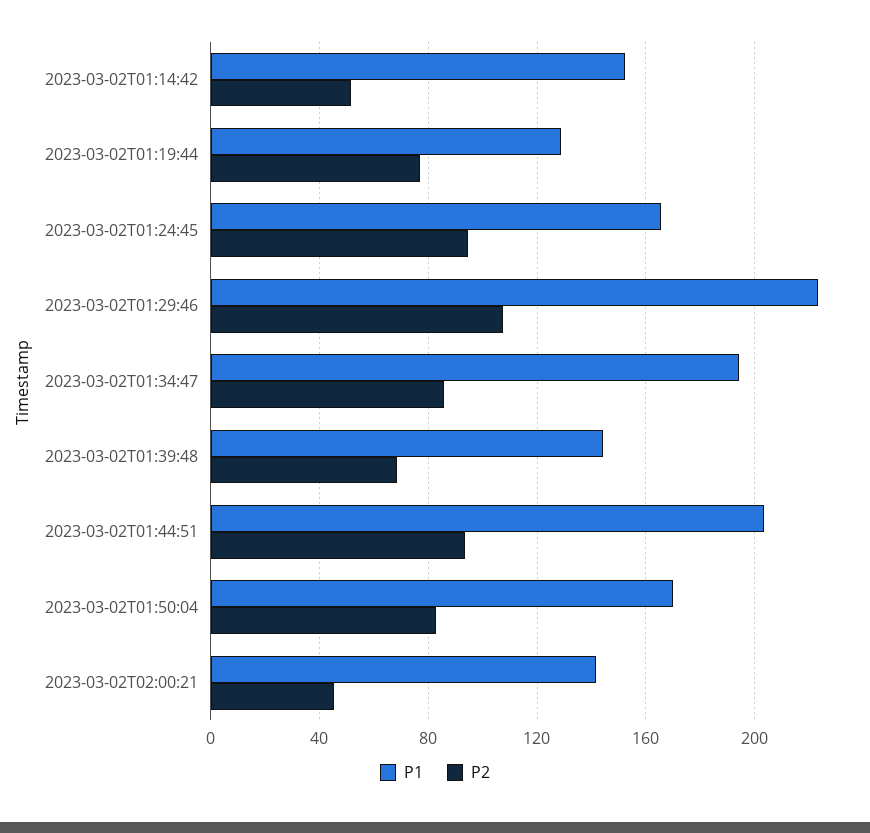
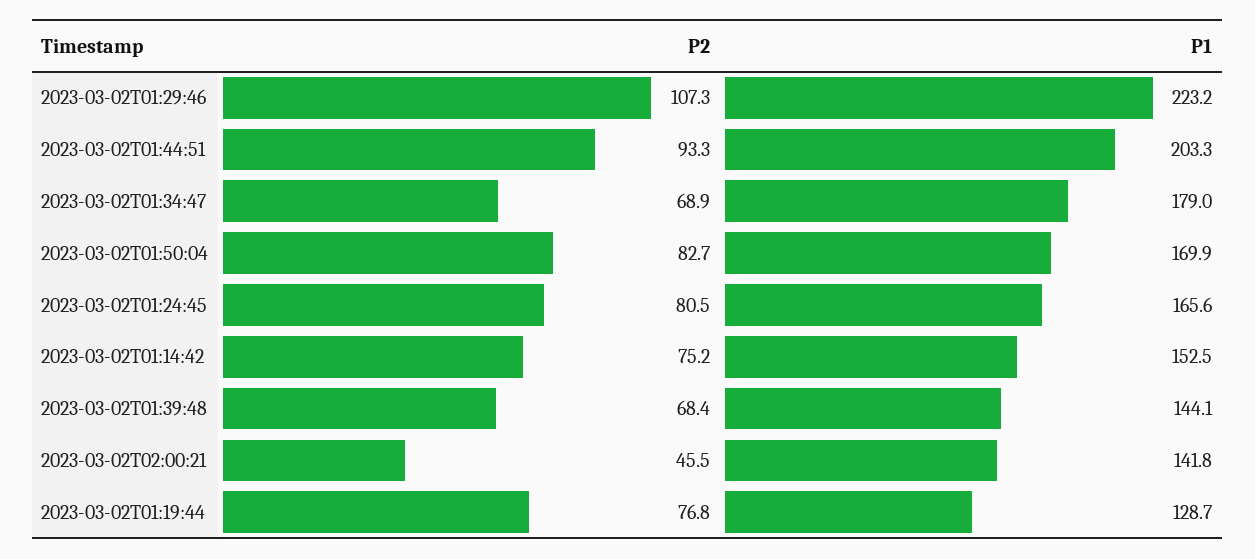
  {
    "P1": {
      "2023-03-02T01:14:42": 152.5,
      "2023-03-02T01:19:44": 128.7,
      "2023-03-02T01:24:45": 165.6,
      "2023-03-02T01:29:46": 223.2,
-     "2023-03-02T01:34:47": 195,
+     "2023-03-02T01:34:47": 179,
      "2023-03-02T01:39:48": 144.1,
      "2023-03-02T01:44:51": 203.3,
      "2023-03-02T01:50:04": 169.9,
      "2023-03-02T02:00:21": 141.8
    },
    "P2": {
-     "2023-03-02T01:14:42": 50,
+     "2023-03-02T01:14:42": 75.2,
      "2023-03-02T01:19:44": 76.8,
-     "2023-03-02T01:24:45": 95,
+     "2023-03-02T01:24:45": 80.5,
      "2023-03-02T01:29:46": 107.3,
-     "2023-03-02T01:34:47": 85,
+     "2023-03-02T01:34:47": 68.9,
      "2023-03-02T01:39:48": 68.4,
      "2023-03-02T01:44:51": 93.3,
      "2023-03-02T01:50:04": 82.7,
      "2023-03-02T02:00:21": 45.5
    }
  }

